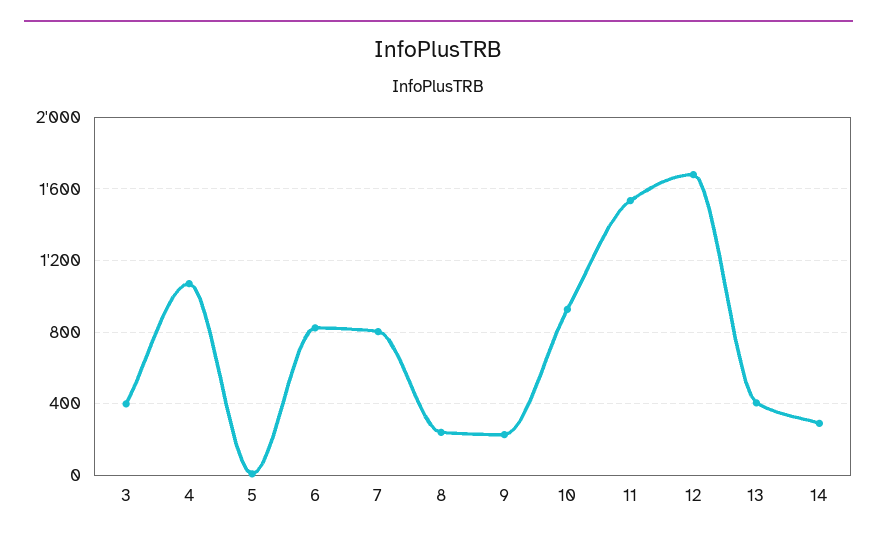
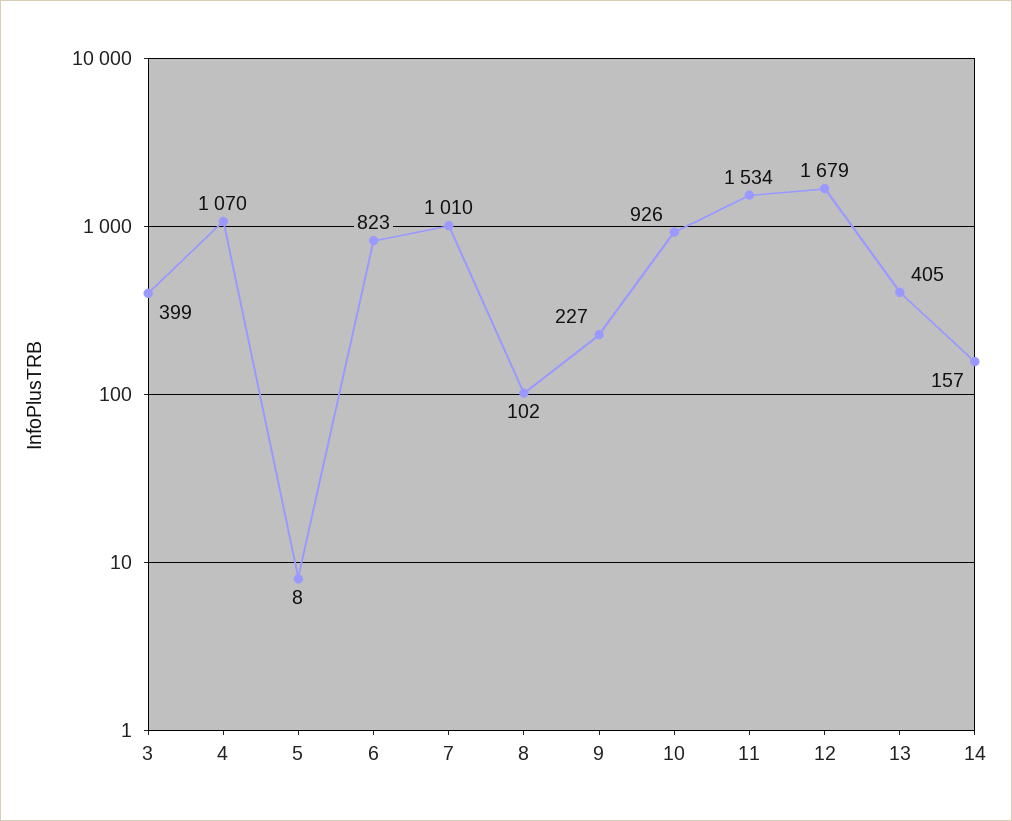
  {
    "3": 399,
    "4": 1070,
    "5": 8,
    "6": 823,
-   "7": 800,
+   "7": 1010,
-   "8": 250,
+   "8": 102,
    "9": 227,
    "10": 926,
    "11": 1534,
    "12": 1679,
    "13": 405,
-   "14": 300
+   "14": 157
  }

